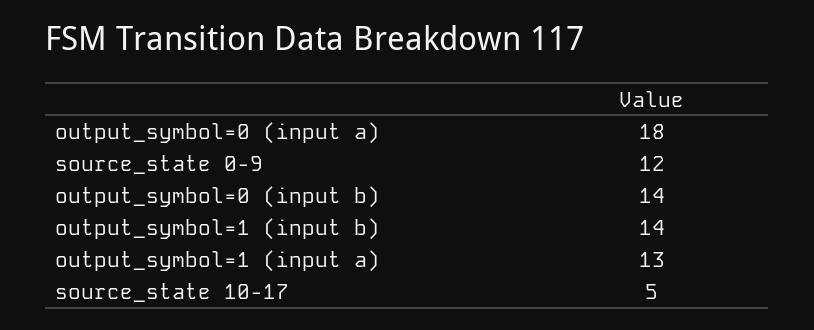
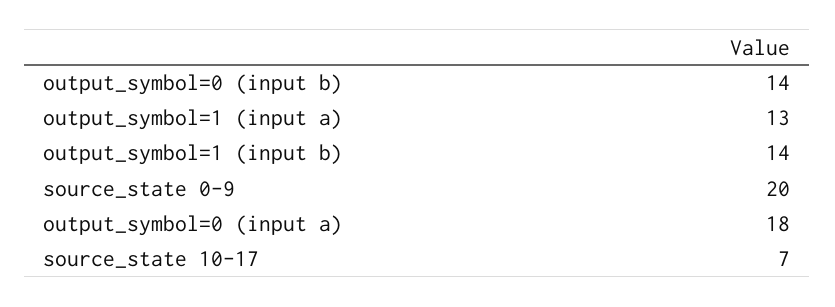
  {
    "output_symbol=0 (input a)": 18,
-   "source_state 0-9": 12,
+   "source_state 0-9": 20,
    "output_symbol=0 (input b)": 14,
    "output_symbol=1 (input b)": 14,
    "output_symbol=1 (input a)": 13,
-   "source_state 10-17": 5
+   "source_state 10-17": 7
  }

